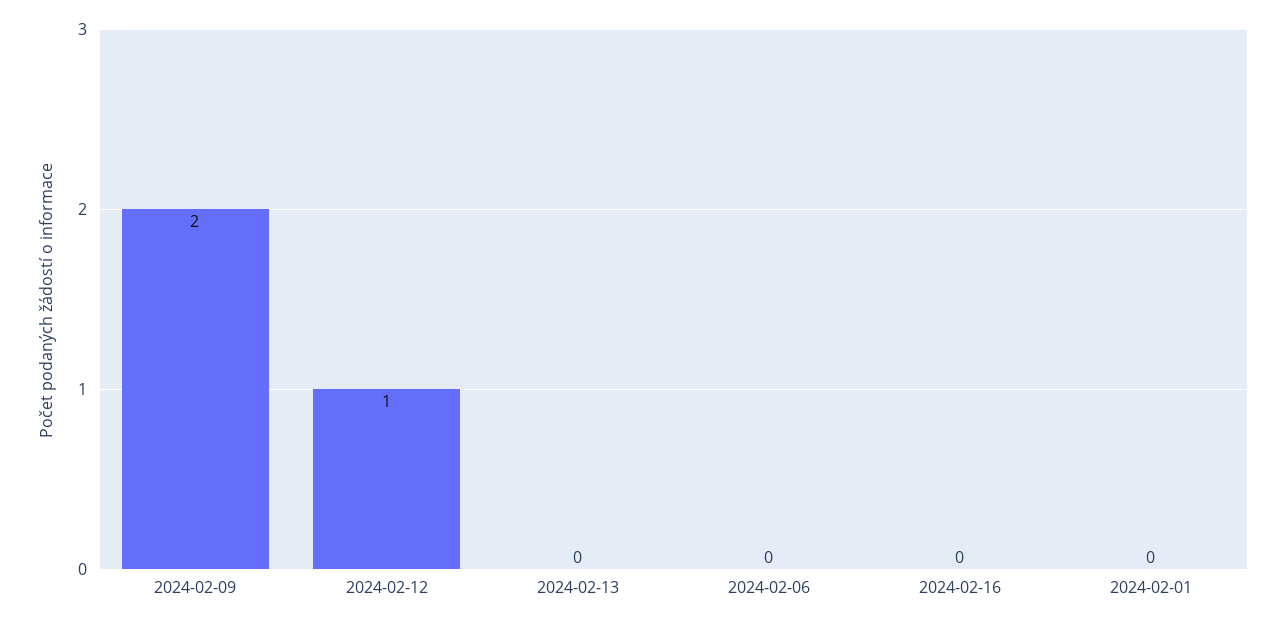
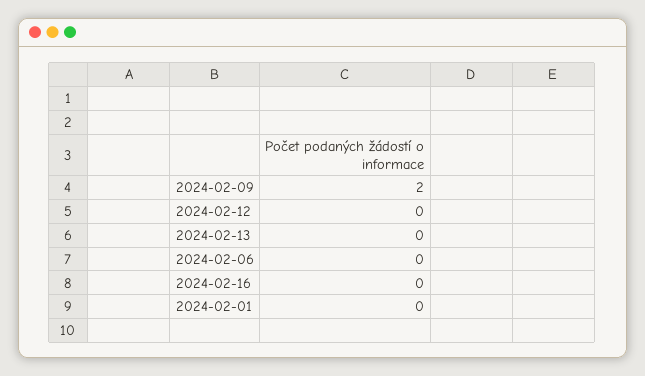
  {
    "2024-02-09": 2,
-   "2024-02-12": 1,
+   "2024-02-12": 0,
    "2024-02-13": 0,
    "2024-02-06": 0,
    "2024-02-16": 0,
    "2024-02-01": 0
  }

